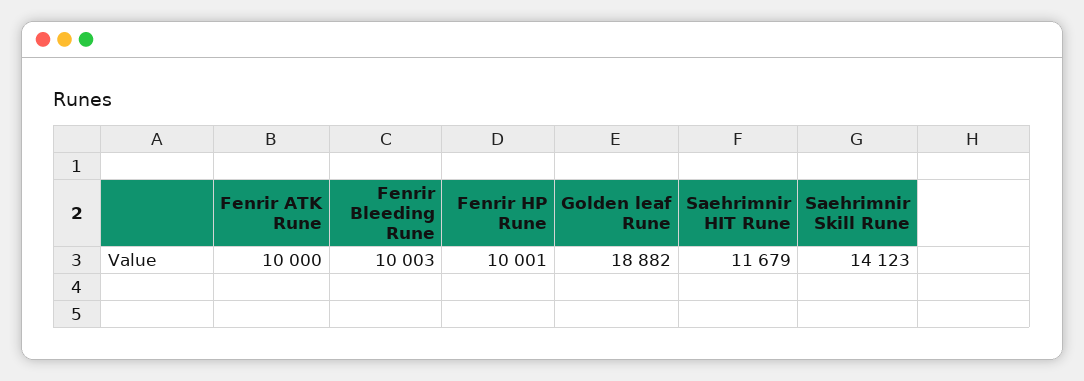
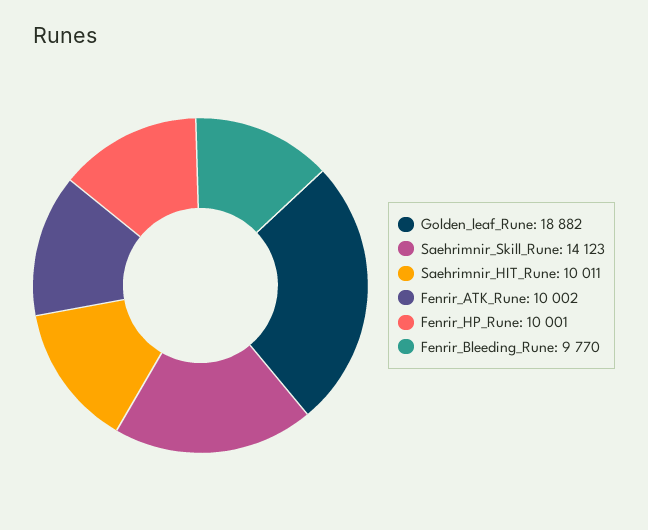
  {
-   "Fenrir ATK Rune": 10000,
+   "Fenrir ATK Rune": 10002,
-   "Fenrir Bleeding Rune": 10003,
+   "Fenrir Bleeding Rune": 9770,
    "Fenrir HP Rune": 10001,
    "Golden leaf Rune": 18882,
-   "Saehrimnir HIT Rune": 11679,
+   "Saehrimnir HIT Rune": 10011,
    "Saehrimnir Skill Rune": 14123
  }

